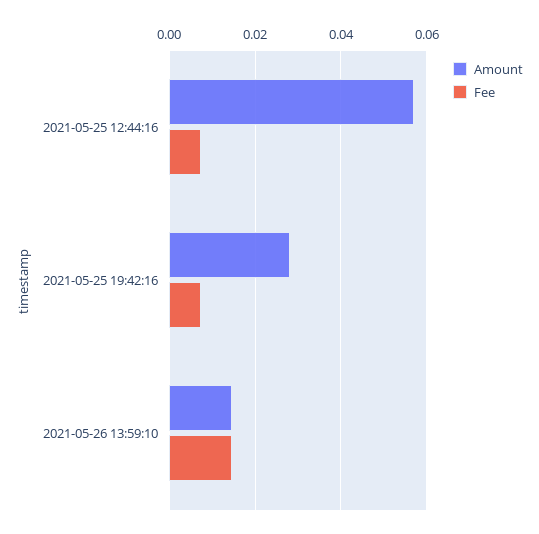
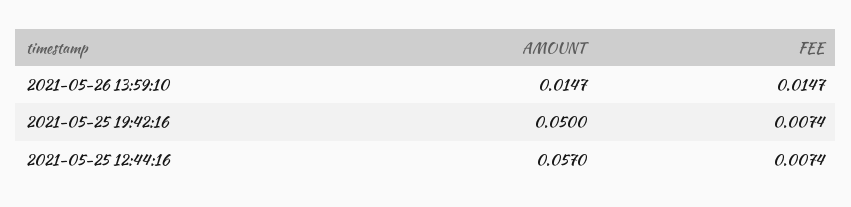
  {
    "Amount": {
      "2021-05-25 12:44:16": 0.057,
-     "2021-05-25 19:42:16": 0.028,
+     "2021-05-25 19:42:16": 0.05,
      "2021-05-26 13:59:10": 0.0147
    },
    "Fee": {
      "2021-05-25 12:44:16": 0.0074,
      "2021-05-25 19:42:16": 0.0074,
      "2021-05-26 13:59:10": 0.0147
    }
  }

